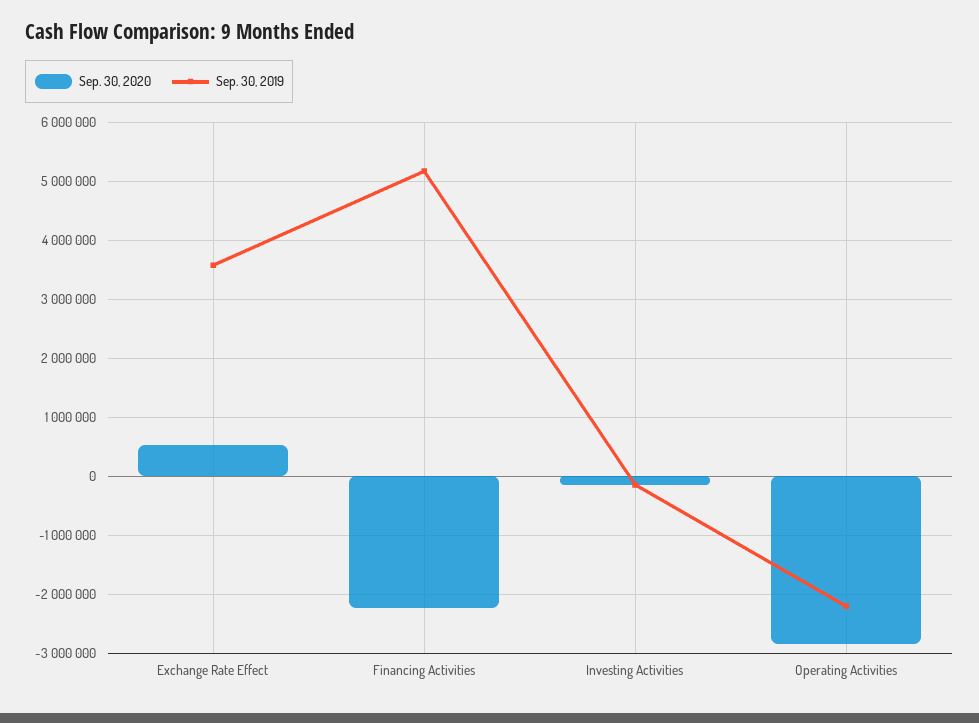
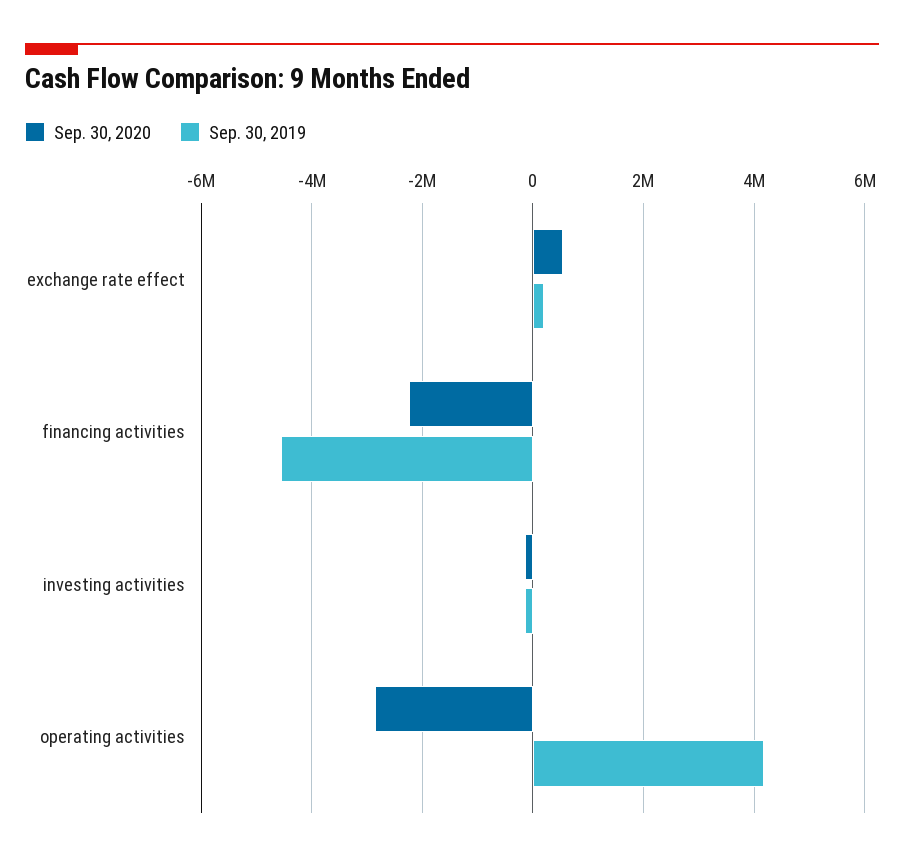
  {
    "Sep. 30, 2020": {
      "Exchange Rate Effect": 600000,
      "Financing Activities": -2200000,
      "Investing Activities": -200000,
      "Operating Activities": -2800000
    },
    "Sep. 30, 2019": {
-     "Exchange Rate Effect": 3600000,
+     "Exchange Rate Effect": 200000,
-     "Financing Activities": 5200000,
+     "Financing Activities": -4600000,
      "Investing Activities": -200000,
-     "Operating Activities": -2200000
+     "Operating Activities": 4200000
    }
  }

